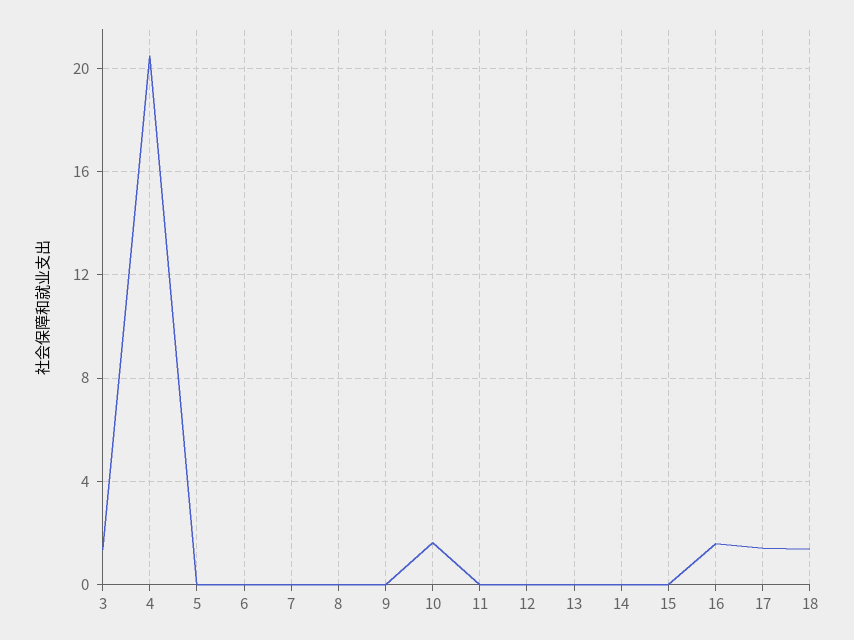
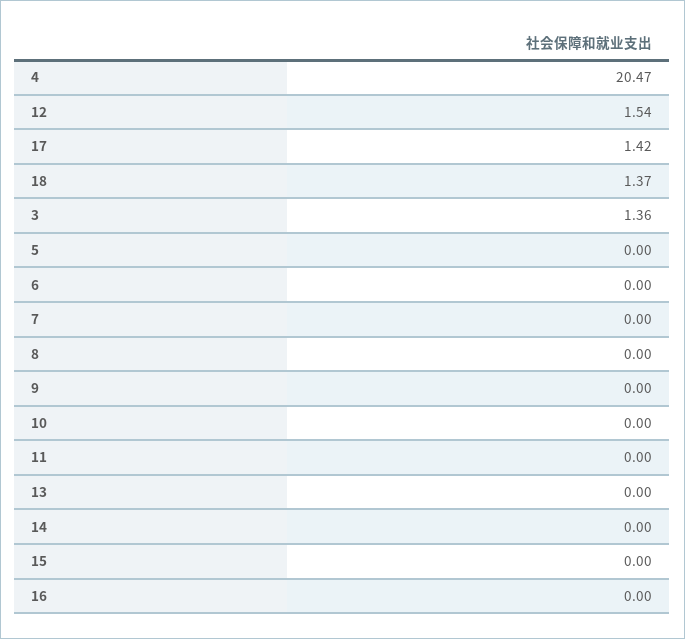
  {
    "3": 1.36,
    "4": 20.47,
    "5": 0,
    "6": 0,
    "7": 0,
    "8": 0,
    "9": 0,
-   "10": 1.5,
+   "10": 0,
    "11": 0,
-   "12": 0,
+   "12": 1.54,
    "13": 0,
    "14": 0,
    "15": 0,
-   "16": 1.5,
+   "16": 0,
    "17": 1.42,
    "18": 1.37
  }

